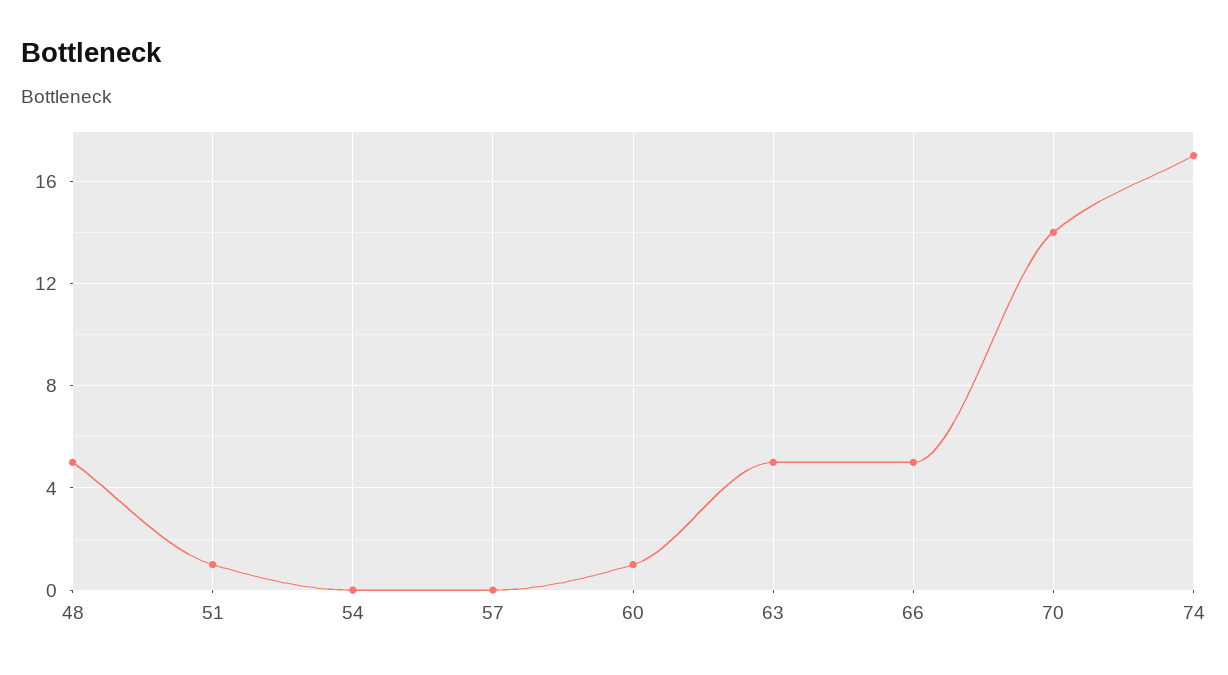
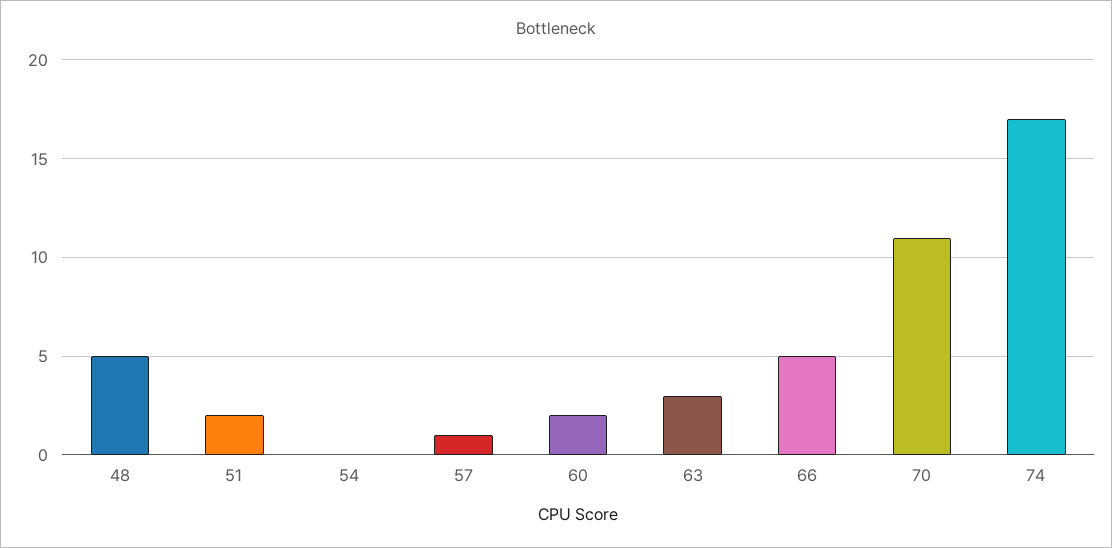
  {
    "48": 5,
-   "51": 1,
+   "51": 2,
    "54": 0,
-   "57": 0,
+   "57": 1,
-   "60": 1,
+   "60": 2,
-   "63": 5,
+   "63": 3,
    "66": 5,
-   "70": 14,
+   "70": 11,
    "74": 17
  }

